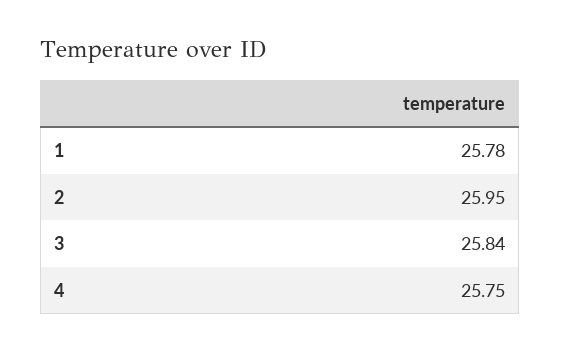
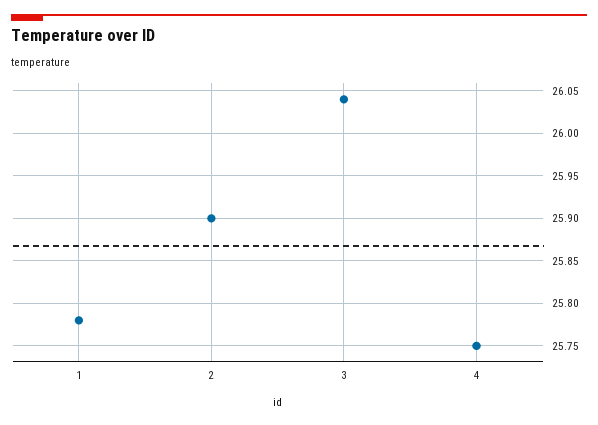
  {
    "1": 25.78,
-   "2": 25.95,
+   "2": 25.9,
-   "3": 25.84,
+   "3": 26.04,
    "4": 25.75
  }

